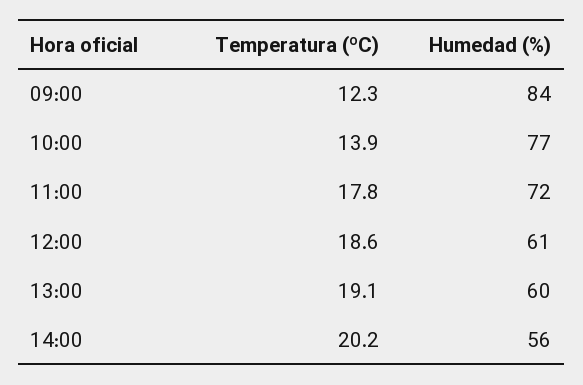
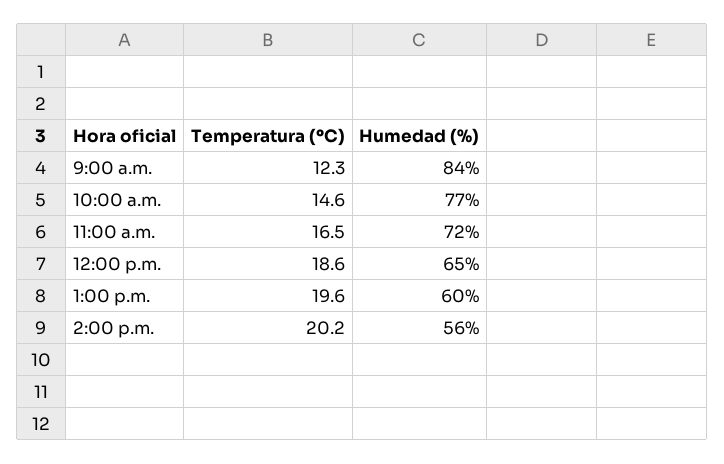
  {
    "Temperatura (ºC)": {
      "09:00": 12.3,
-     "10:00": 13.9,
+     "10:00": 14.6,
-     "11:00": 17.8,
+     "11:00": 16.5,
      "12:00": 18.6,
-     "13:00": 19.1,
+     "13:00": 19.6,
      "14:00": 20.2
    },
    "Humedad (%)": {
      "09:00": 84,
      "10:00": 77,
      "11:00": 72,
-     "12:00": 61,
+     "12:00": 65,
      "13:00": 60,
      "14:00": 56
    }
  }

